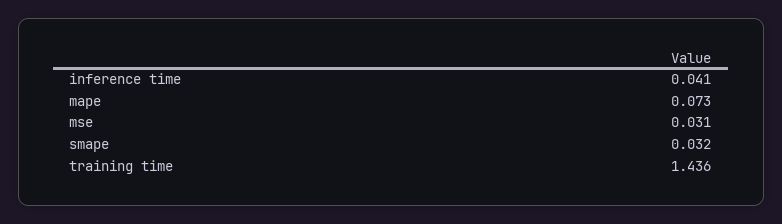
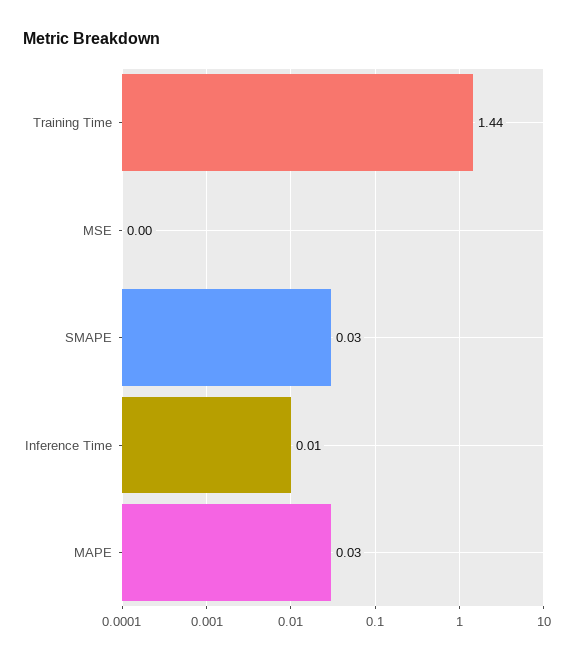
  {
-   "inference time": 0.041,
+   "inference time": 0.01,
-   "mape": 0.073,
+   "mape": 0.03,
-   "mse": 0.031,
+   "mse": 0,
    "smape": 0.032,
    "training time": 1.436
  }

